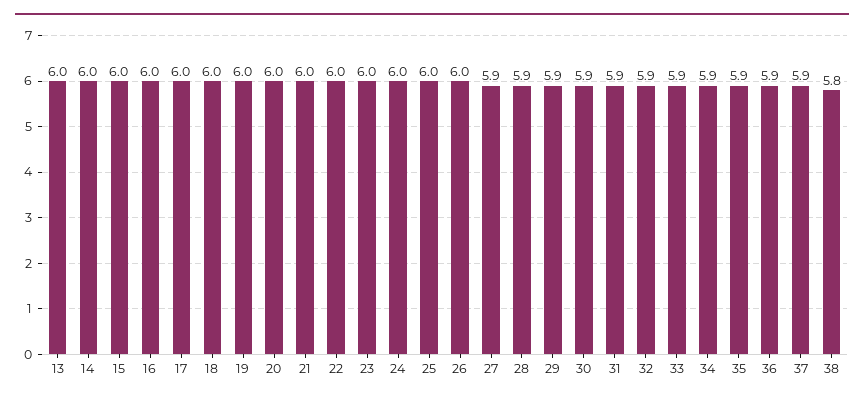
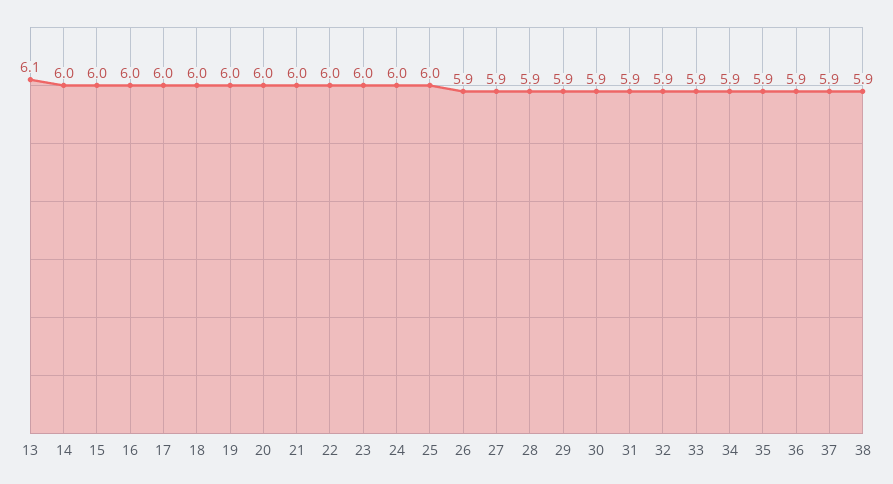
  {
-   "13": 6,
+   "13": 6.1,
    "14": 6,
    "15": 6,
    "16": 6,
    "17": 6,
    "18": 6,
    "19": 6,
    "20": 6,
    "21": 6,
    "22": 6,
    "23": 6,
    "24": 6,
    "25": 6,
-   "26": 6,
+   "26": 5.9,
    "27": 5.9,
    "28": 5.9,
    "29": 5.9,
    "30": 5.9,
    "31": 5.9,
    "32": 5.9,
    "33": 5.9,
    "34": 5.9,
    "35": 5.9,
    "36": 5.9,
    "37": 5.9,
-   "38": 5.8
+   "38": 5.9
  }

